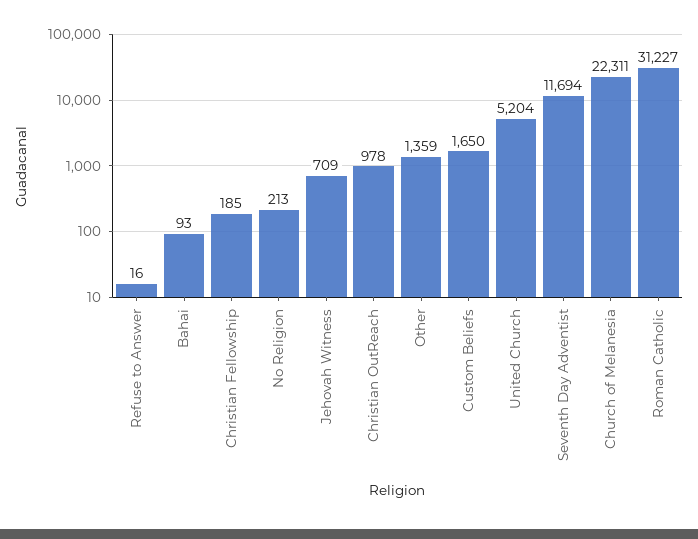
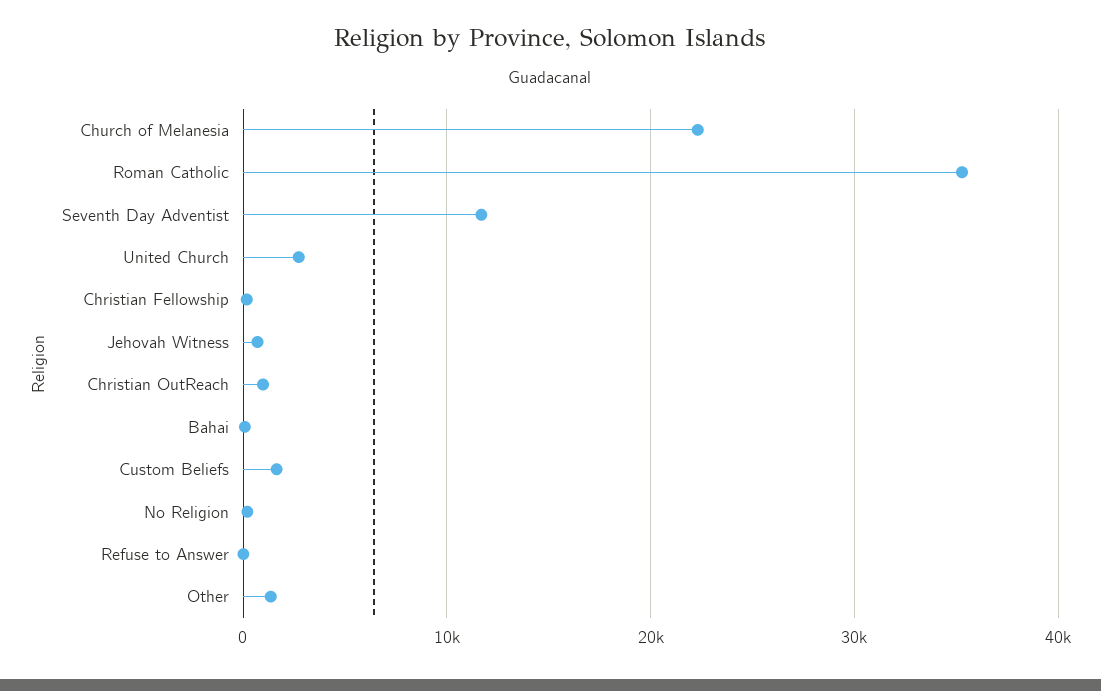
  {
    "Refuse to Answer": 16,
    "Bahai": 93,
    "Christian Fellowship": 185,
    "No Religion": 213,
    "Jehovah Witness": 709,
    "Christian OutReach": 978,
    "Other": 1359,
    "Custom Beliefs": 1650,
-   "United Church": 5204,
+   "United Church": 3000,
    "Seventh Day Adventist": 11694,
    "Church of Melanesia": 22311,
-   "Roman Catholic": 31227
+   "Roman Catholic": 35000
  }

